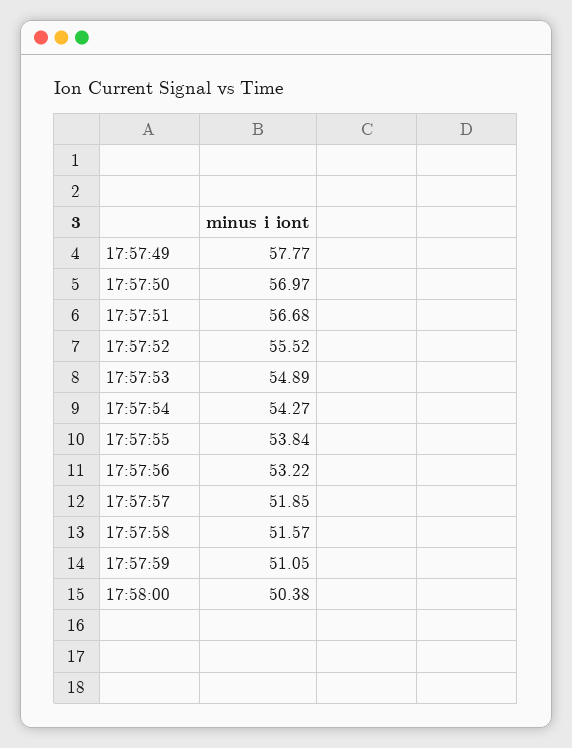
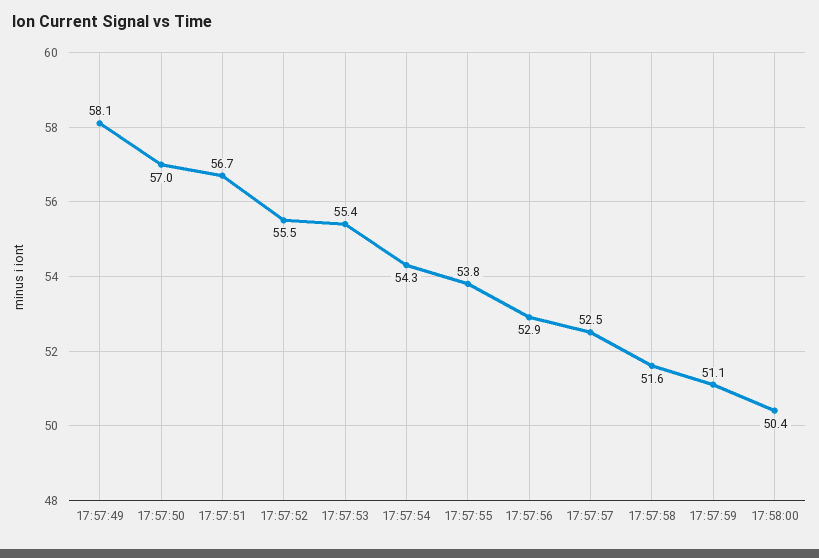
  {
-   "17:57:49": 57.77,
+   "17:57:49": 58.1,
    "17:57:50": 56.97,
    "17:57:51": 56.68,
    "17:57:52": 55.52,
-   "17:57:53": 54.89,
+   "17:57:53": 55.4,
    "17:57:54": 54.27,
    "17:57:55": 53.84,
-   "17:57:56": 53.22,
+   "17:57:56": 52.9,
-   "17:57:57": 51.85,
+   "17:57:57": 52.5,
    "17:57:58": 51.57,
    "17:57:59": 51.05,
    "17:58:00": 50.38
  }

